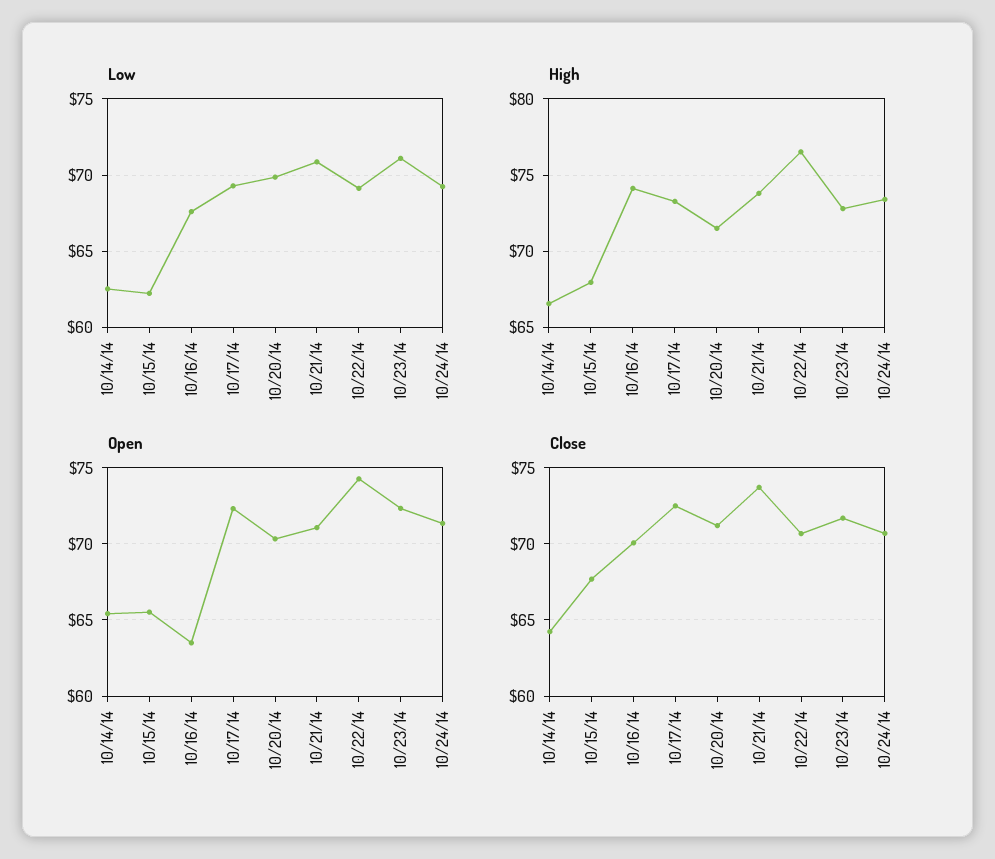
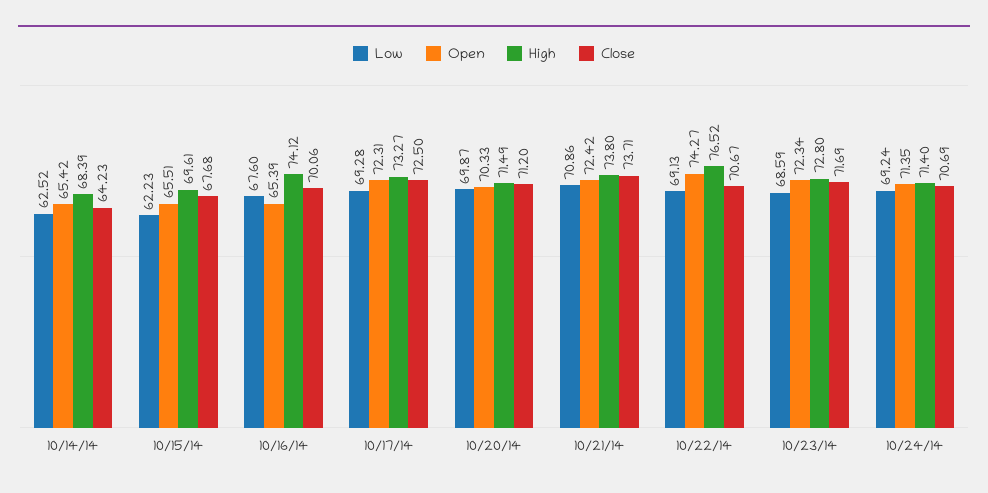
  {
    "Low": {
      "10/14/14": 62.52,
      "10/15/14": 62.23,
      "10/16/14": 67.6,
      "10/17/14": 69.28,
      "10/20/14": 69.87,
      "10/21/14": 70.86,
      "10/22/14": 69.13,
-     "10/23/14": 71,
+     "10/23/14": 68.59,
      "10/24/14": 69.24
    },
    "High": {
-     "10/14/14": 66.5,
+     "10/14/14": 68.39,
-     "10/15/14": 68,
+     "10/15/14": 69.61,
      "10/16/14": 74.12,
      "10/17/14": 73.27,
      "10/20/14": 71.49,
      "10/21/14": 73.8,
      "10/22/14": 76.52,
      "10/23/14": 72.8,
-     "10/24/14": 73.5
+     "10/24/14": 71.4
    },
    "Open": {
      "10/14/14": 65.42,
      "10/15/14": 65.51,
-     "10/16/14": 63.5,
+     "10/16/14": 65.39,
      "10/17/14": 72.31,
      "10/20/14": 70.33,
-     "10/21/14": 71,
+     "10/21/14": 72.42,
      "10/22/14": 74.27,
      "10/23/14": 72.34,
      "10/24/14": 71.35
    },
    "Close": {
      "10/14/14": 64.23,
      "10/15/14": 67.68,
      "10/16/14": 70.06,
      "10/17/14": 72.5,
      "10/20/14": 71.2,
      "10/21/14": 73.71,
      "10/22/14": 70.67,
      "10/23/14": 71.69,
      "10/24/14": 70.69
    }
  }

